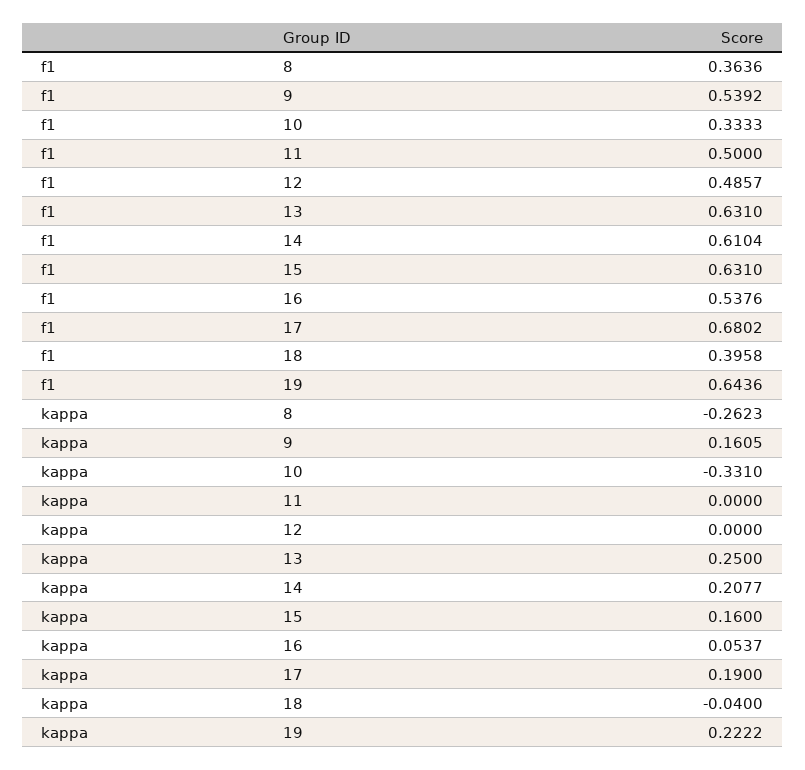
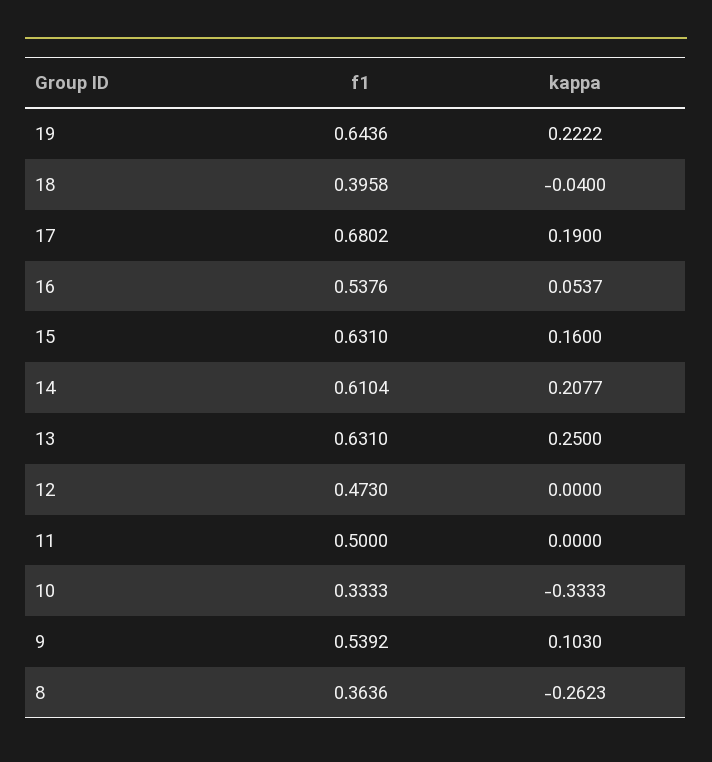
  {
    "f1": {
      "8": 0.3636,
      "9": 0.5392,
      "10": 0.3333,
      "11": 0.5,
-     "12": 0.4857,
+     "12": 0.473,
      "13": 0.631,
      "14": 0.6104,
      "15": 0.631,
      "16": 0.5376,
      "17": 0.6802,
      "18": 0.3958,
      "19": 0.6436
    },
    "kappa": {
      "8": -0.2623,
-     "9": 0.1605,
+     "9": 0.103,
-     "10": -0.331,
+     "10": -0.3333,
      "11": 0,
      "12": 0,
      "13": 0.25,
      "14": 0.2077,
      "15": 0.16,
      "16": 0.0537,
      "17": 0.19,
      "18": -0.04,
      "19": 0.2222
    }
  }

